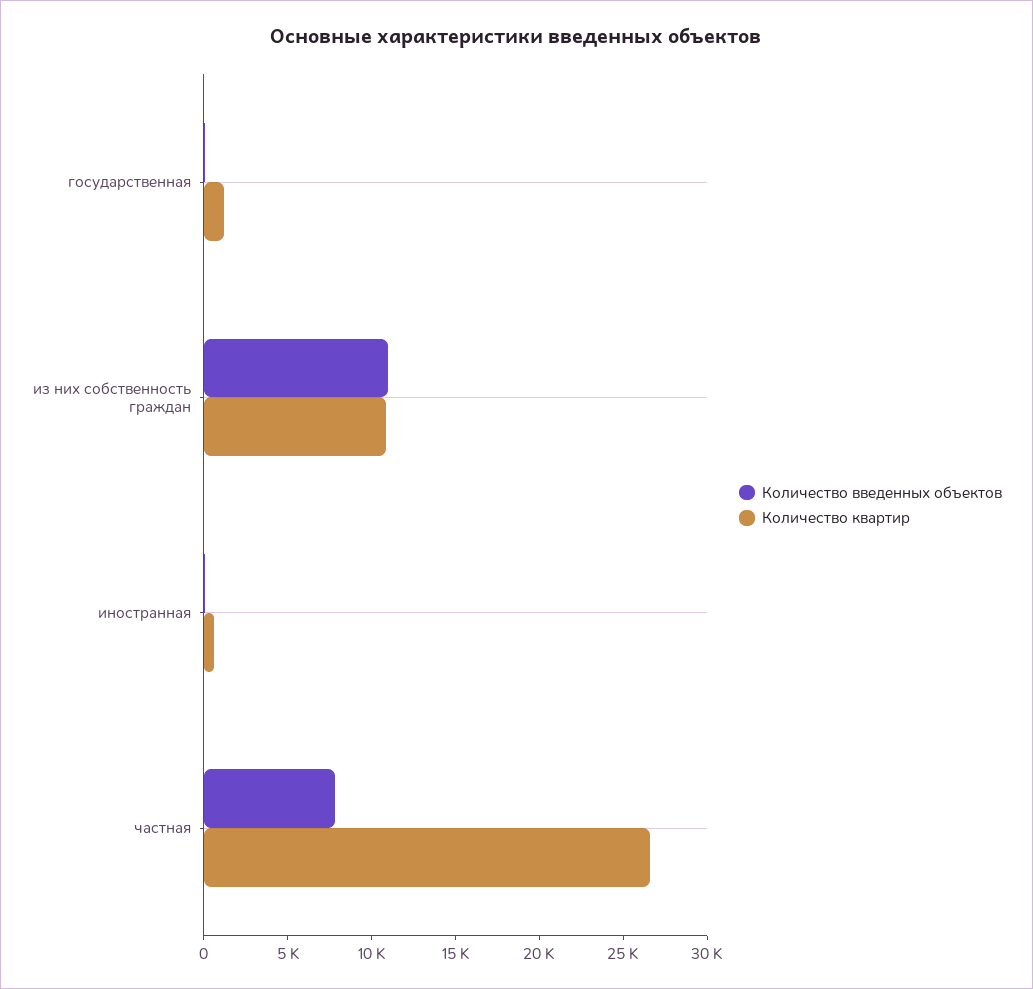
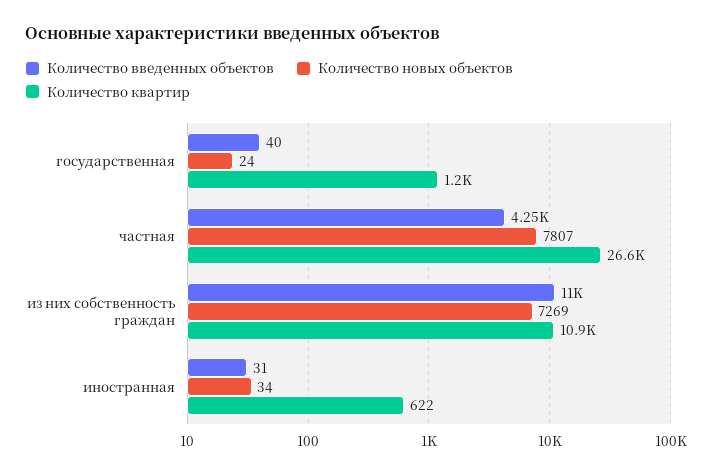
  {
    "Количество введенных объектов": {
      "государственная": 40,
      "из них собственность граждан": 11000,
      "иностранная": 31,
-     "частная": 8000
+     "частная": 4250
    },
    "Количество квартир": {
      "государственная": 1200,
      "из них собственность граждан": 10900,
      "иностранная": 622,
      "частная": 26600
-   }
+   },
+   "Количество новых объектов": {
+     "государственная": 24,
+     "частная": 7807,
+     "из них собственность граждан": 7269,
+     "иностранная": 34
+   }
  }

